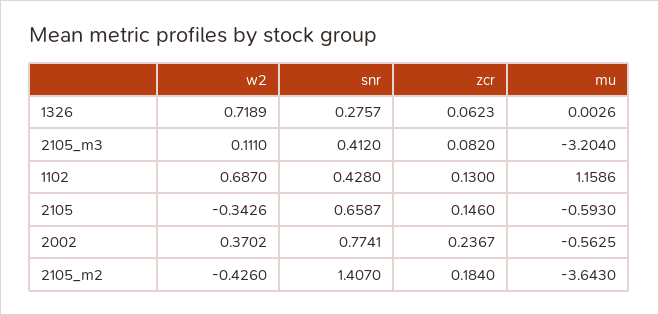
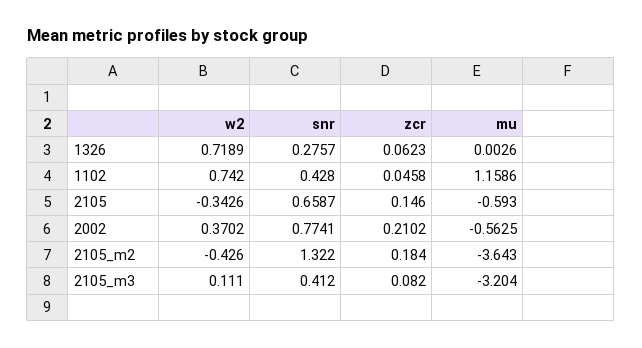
  {
    "w2": {
      "1326": 0.7189,
      "2105_m3": 0.111,
-     "1102": 0.687,
+     "1102": 0.742,
      "2105": -0.3426,
      "2002": 0.3702,
      "2105_m2": -0.426
    },
    "snr": {
      "1326": 0.2757,
      "2105_m3": 0.412,
      "1102": 0.428,
      "2105": 0.6587,
      "2002": 0.7741,
-     "2105_m2": 1.407
+     "2105_m2": 1.322
    },
    "zcr": {
      "1326": 0.0623,
      "2105_m3": 0.082,
-     "1102": 0.13,
+     "1102": 0.0458,
      "2105": 0.146,
-     "2002": 0.2367,
+     "2002": 0.2102,
      "2105_m2": 0.184
    },
    "mu": {
      "1326": 0.0026,
      "2105_m3": -3.204,
      "1102": 1.1586,
      "2105": -0.593,
      "2002": -0.5625,
      "2105_m2": -3.643
    }
  }

